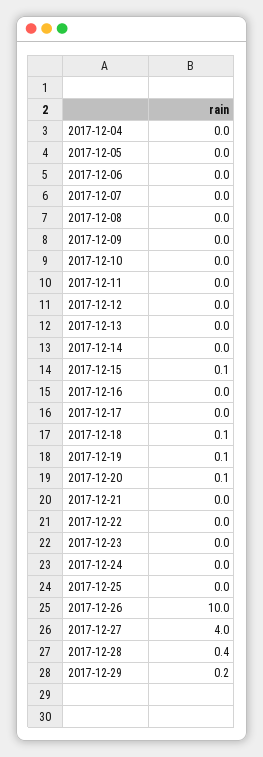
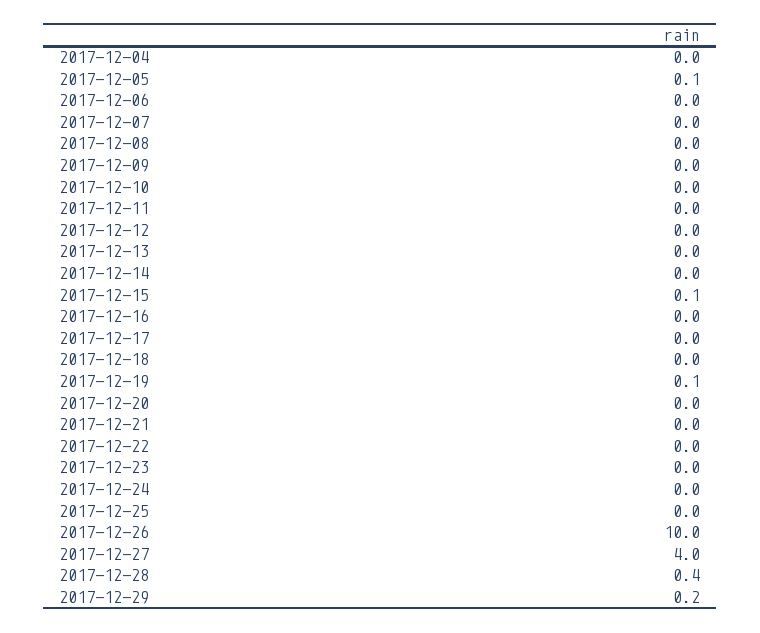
  {
    "2017-12-04": 0,
-   "2017-12-05": 0,
+   "2017-12-05": 0.1,
    "2017-12-06": 0,
    "2017-12-07": 0,
    "2017-12-08": 0,
    "2017-12-09": 0,
    "2017-12-10": 0,
    "2017-12-11": 0,
    "2017-12-12": 0,
    "2017-12-13": 0,
    "2017-12-14": 0,
    "2017-12-15": 0.1,
    "2017-12-16": 0,
    "2017-12-17": 0,
-   "2017-12-18": 0.1,
+   "2017-12-18": 0,
    "2017-12-19": 0.1,
-   "2017-12-20": 0.1,
+   "2017-12-20": 0,
    "2017-12-21": 0,
    "2017-12-22": 0,
    "2017-12-23": 0,
    "2017-12-24": 0,
    "2017-12-25": 0,
    "2017-12-26": 10,
    "2017-12-27": 4,
    "2017-12-28": 0.4,
    "2017-12-29": 0.2
  }

